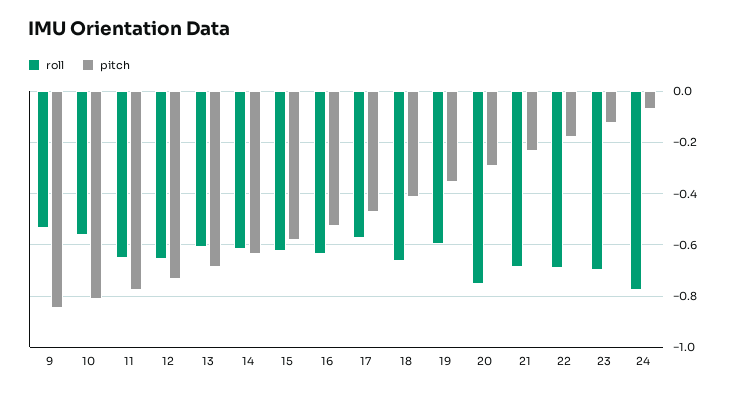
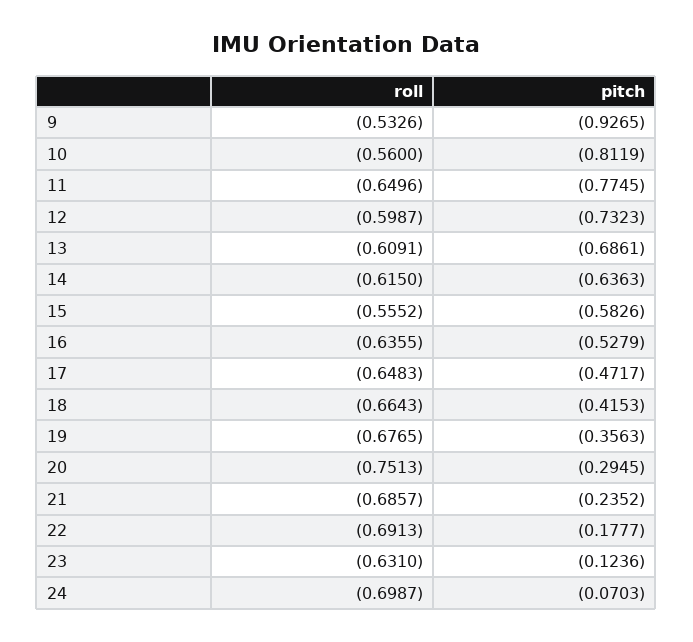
  {
    "roll": {
      "9": -0.5326,
      "10": -0.56,
      "11": -0.6496,
-     "12": -0.65,
+     "12": -0.5987,
      "13": -0.6091,
      "14": -0.615,
-     "15": -0.625,
+     "15": -0.5552,
      "16": -0.6355,
-     "17": -0.575,
+     "17": -0.6483,
      "18": -0.6643,
-     "19": -0.6,
+     "19": -0.6765,
      "20": -0.7513,
      "21": -0.6857,
      "22": -0.6913,
-     "23": -0.7,
+     "23": -0.631,
-     "24": -0.775
+     "24": -0.6987
    },
    "pitch": {
-     "9": -0.85,
+     "9": -0.9265,
      "10": -0.8119,
      "11": -0.7745,
      "12": -0.7323,
      "13": -0.6861,
      "14": -0.6363,
      "15": -0.5826,
      "16": -0.5279,
      "17": -0.4717,
      "18": -0.4153,
      "19": -0.3563,
      "20": -0.2945,
      "21": -0.2352,
      "22": -0.1777,
      "23": -0.1236,
      "24": -0.0703
    }
  }

